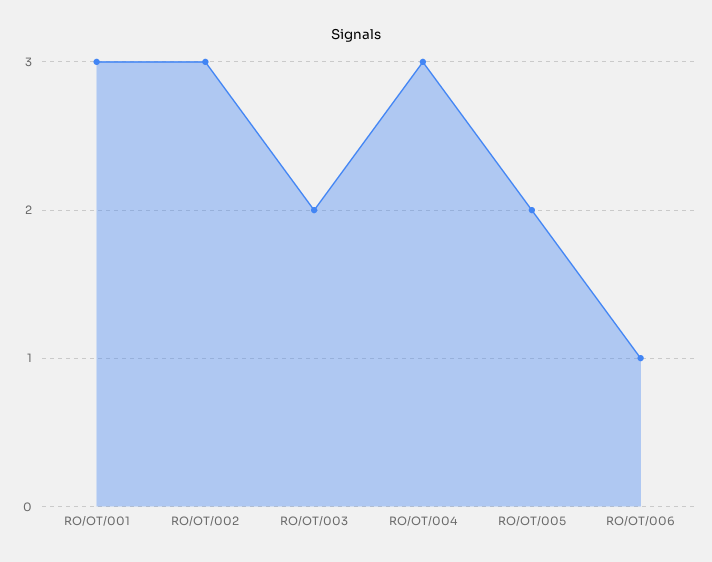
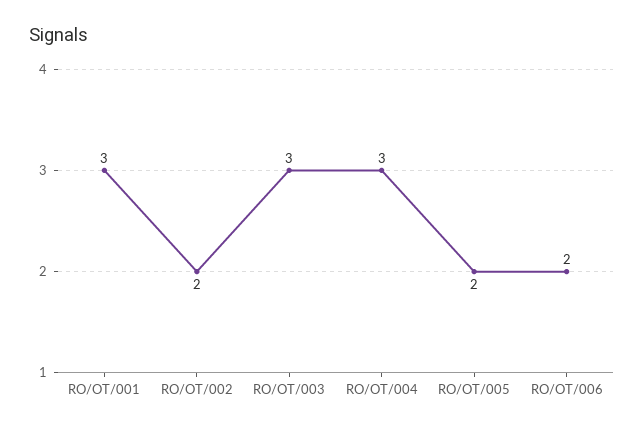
  {
    "RO/OT/001": 3,
-   "RO/OT/002": 3,
+   "RO/OT/002": 2,
-   "RO/OT/003": 2,
+   "RO/OT/003": 3,
    "RO/OT/004": 3,
    "RO/OT/005": 2,
-   "RO/OT/006": 1
+   "RO/OT/006": 2
  }

